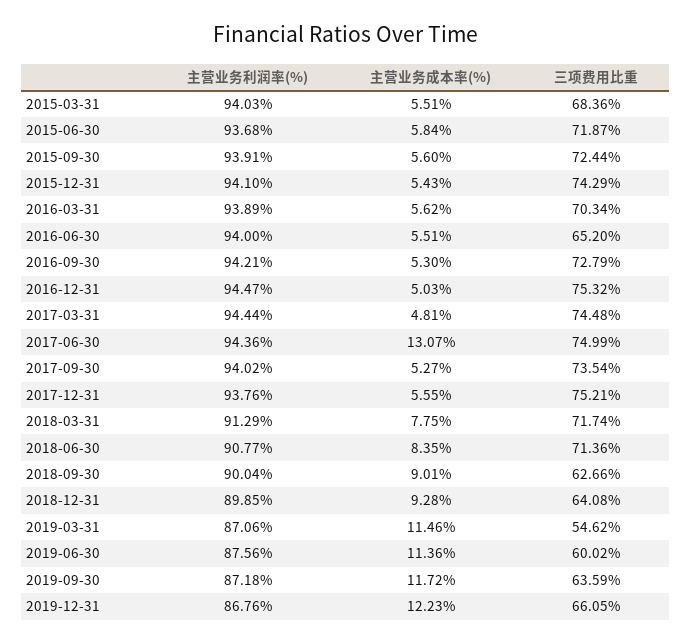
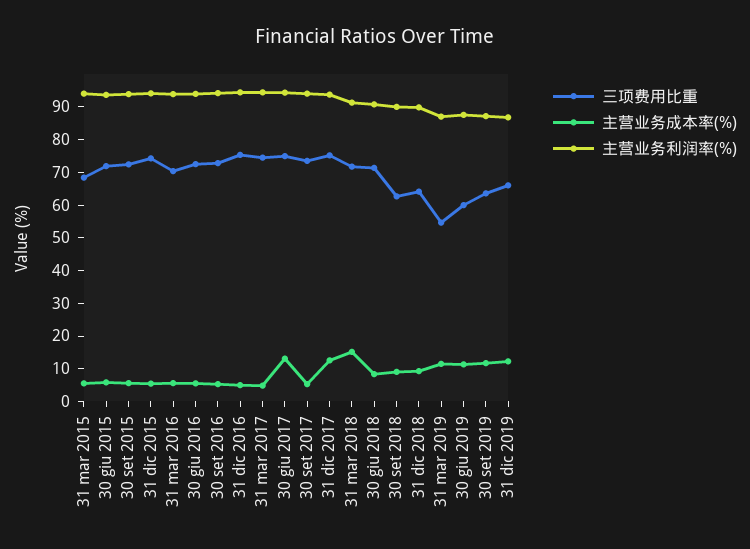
  {
    "主营业务利润率(%)": {
      "2015-03-31": 94.03,
      "2015-06-30": 93.68,
      "2015-09-30": 93.91,
      "2015-12-31": 94.1,
      "2016-03-31": 93.89,
      "2016-06-30": 94,
      "2016-09-30": 94.21,
      "2016-12-31": 94.47,
      "2017-03-31": 94.44,
      "2017-06-30": 94.36,
      "2017-09-30": 94.02,
      "2017-12-31": 93.76,
      "2018-03-31": 91.29,
      "2018-06-30": 90.77,
      "2018-09-30": 90.04,
      "2018-12-31": 89.85,
      "2019-03-31": 87.06,
      "2019-06-30": 87.56,
      "2019-09-30": 87.18,
      "2019-12-31": 86.76
    },
    "主营业务成本率(%)": {
      "2015-03-31": 5.51,
      "2015-06-30": 5.84,
      "2015-09-30": 5.6,
      "2015-12-31": 5.43,
      "2016-03-31": 5.62,
      "2016-06-30": 5.51,
      "2016-09-30": 5.3,
      "2016-12-31": 5.03,
      "2017-03-31": 4.81,
      "2017-06-30": 13.07,
      "2017-09-30": 5.27,
-     "2017-12-31": 5.55,
+     "2017-12-31": 12.5,
-     "2018-03-31": 7.75,
+     "2018-03-31": 15,
      "2018-06-30": 8.35,
      "2018-09-30": 9.01,
      "2018-12-31": 9.28,
      "2019-03-31": 11.46,
      "2019-06-30": 11.36,
      "2019-09-30": 11.72,
      "2019-12-31": 12.23
    },
    "三项费用比重": {
      "2015-03-31": 68.36,
      "2015-06-30": 71.87,
      "2015-09-30": 72.44,
      "2015-12-31": 74.29,
      "2016-03-31": 70.34,
-     "2016-06-30": 65.2,
+     "2016-06-30": 72.5,
      "2016-09-30": 72.79,
      "2016-12-31": 75.32,
      "2017-03-31": 74.48,
      "2017-06-30": 74.99,
      "2017-09-30": 73.54,
      "2017-12-31": 75.21,
      "2018-03-31": 71.74,
      "2018-06-30": 71.36,
      "2018-09-30": 62.66,
      "2018-12-31": 64.08,
      "2019-03-31": 54.62,
      "2019-06-30": 60.02,
      "2019-09-30": 63.59,
      "2019-12-31": 66.05
    }
  }

